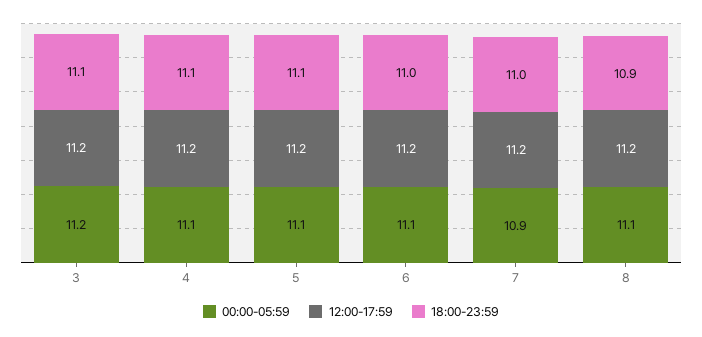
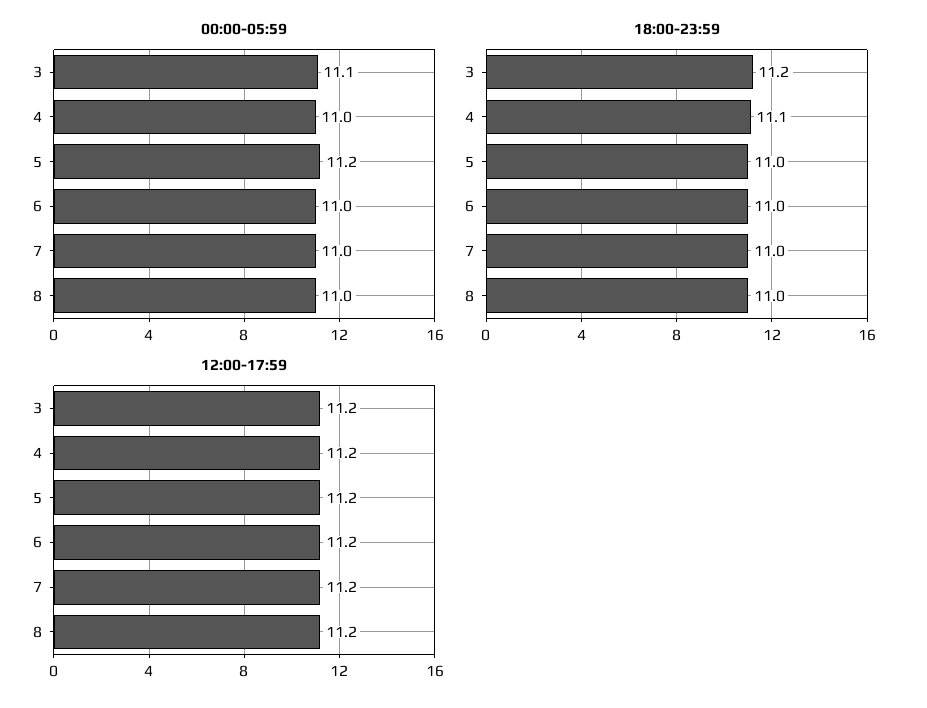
  {
    "00:00-05:59": {
-     "3": 11.2,
+     "3": 11.1,
-     "4": 11.1,
+     "4": 11,
-     "5": 11.1,
+     "5": 11.2,
-     "6": 11.1,
+     "6": 11,
-     "7": 10.9,
+     "7": 11,
-     "8": 11.1
+     "8": 11
    },
    "12:00-17:59": {
      "3": 11.2,
      "4": 11.2,
      "5": 11.2,
      "6": 11.2,
      "7": 11.2,
      "8": 11.2
    },
    "18:00-23:59": {
-     "3": 11.1,
+     "3": 11.2,
      "4": 11.1,
-     "5": 11.1,
+     "5": 11,
      "6": 11,
      "7": 11,
-     "8": 10.9
+     "8": 11
    }
  }

